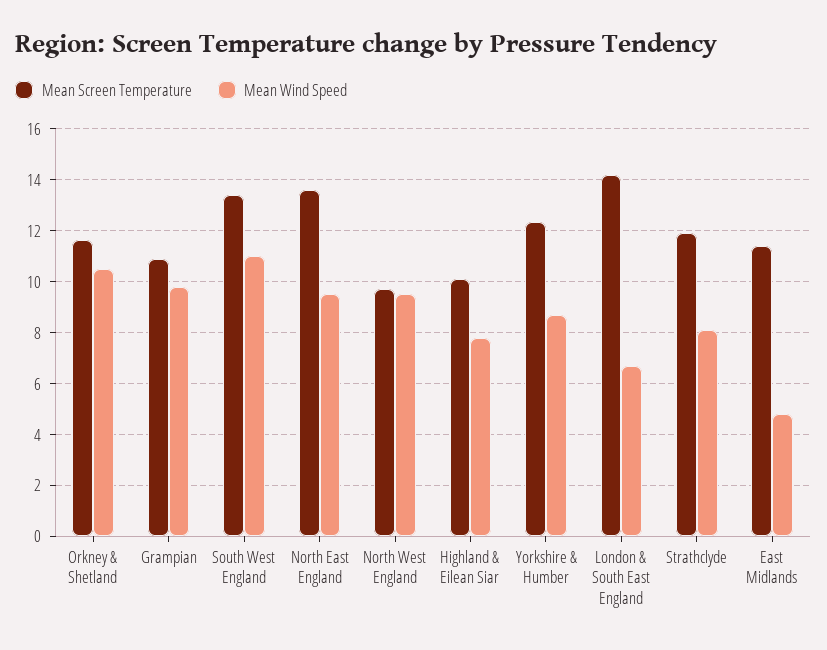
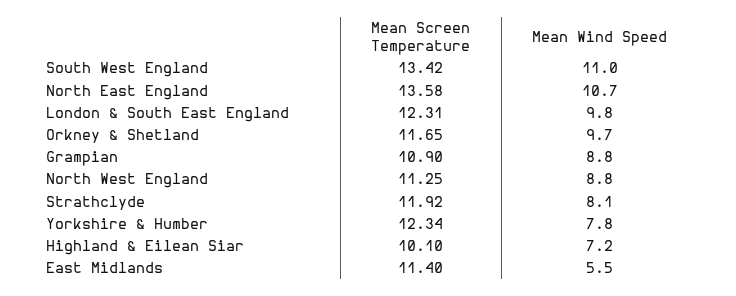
  {
    "Mean Screen Temperature": {
      "Orkney & Shetland": 11.65,
      "Grampian": 10.9,
      "South West England": 13.42,
      "North East England": 13.58,
-     "North West England": 9.75,
+     "North West England": 11.25,
      "Highland & Eilean Siar": 10.1,
      "Yorkshire & Humber": 12.34,
-     "London & South East England": 14.25,
+     "London & South East England": 12.31,
      "Strathclyde": 11.92,
      "East Midlands": 11.4
    },
    "Mean Wind Speed": {
-     "Orkney & Shetland": 10.5,
+     "Orkney & Shetland": 9.7,
-     "Grampian": 9.75,
+     "Grampian": 8.8,
      "South West England": 11,
-     "North East England": 9.5,
+     "North East England": 10.7,
-     "North West England": 9.5,
+     "North West England": 8.8,
-     "Highland & Eilean Siar": 7.75,
+     "Highland & Eilean Siar": 7.2,
-     "Yorkshire & Humber": 8.75,
+     "Yorkshire & Humber": 7.8,
-     "London & South East England": 6.75,
+     "London & South East England": 9.8,
      "Strathclyde": 8.1,
-     "East Midlands": 4.75
+     "East Midlands": 5.5
    }
  }

